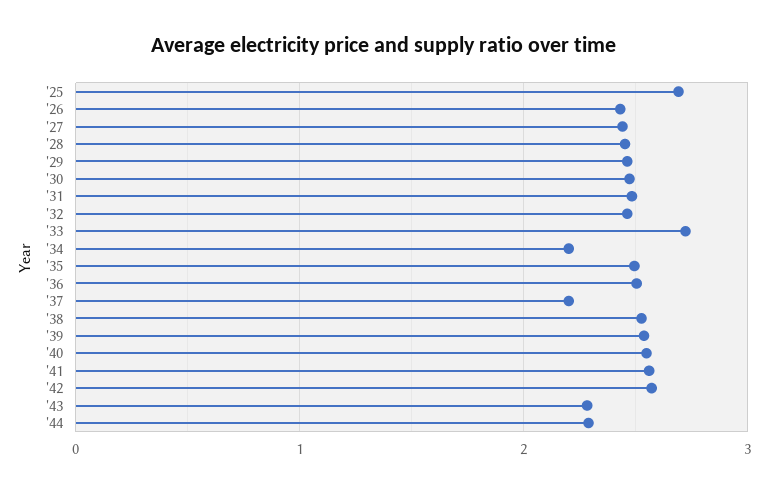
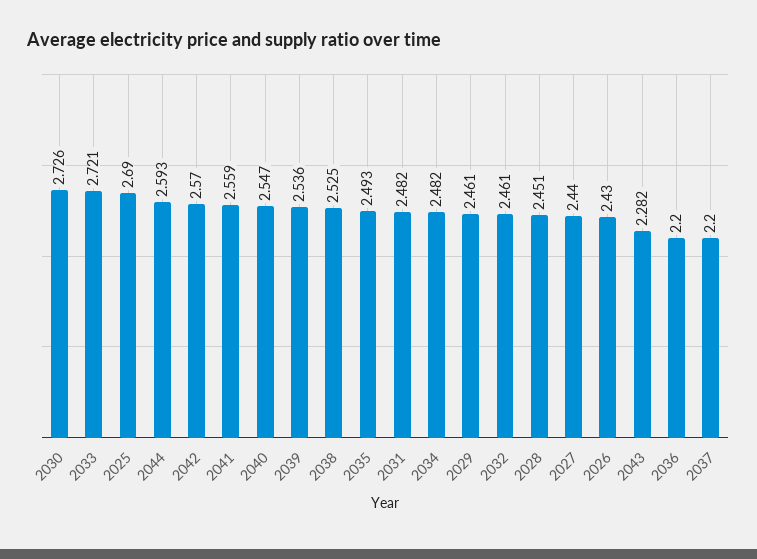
  {
    "'25": 2.69,
    "'26": 2.43,
    "'27": 2.44,
    "'28": 2.451,
    "'29": 2.461,
-   "'30": 2.5,
+   "'30": 2.726,
    "'31": 2.482,
    "'32": 2.461,
    "'33": 2.721,
-   "'34": 2.2,
+   "'34": 2.482,
    "'35": 2.493,
-   "'36": 2.5,
+   "'36": 2.2,
    "'37": 2.2,
    "'38": 2.525,
    "'39": 2.536,
    "'40": 2.547,
    "'41": 2.559,
    "'42": 2.57,
    "'43": 2.282,
-   "'44": 2.3
+   "'44": 2.593
  }

